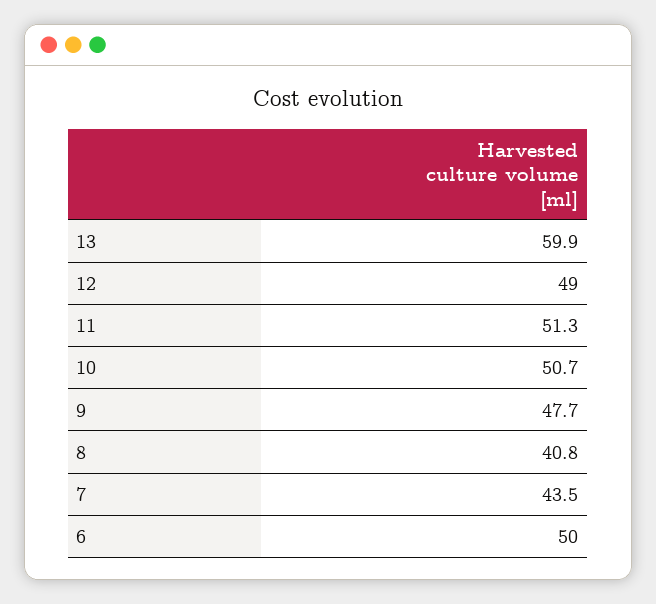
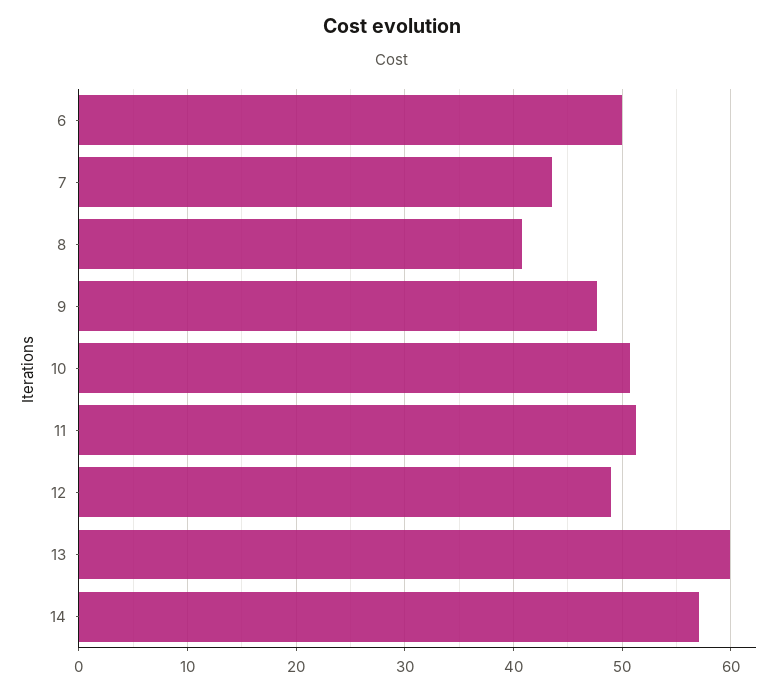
  {
    "13": 59.9,
    "12": 49,
    "11": 51.3,
    "10": 50.7,
    "9": 47.7,
    "8": 40.8,
    "7": 43.5,
-   "6": 50
+   "6": 50,
+   "14": 57
  }

